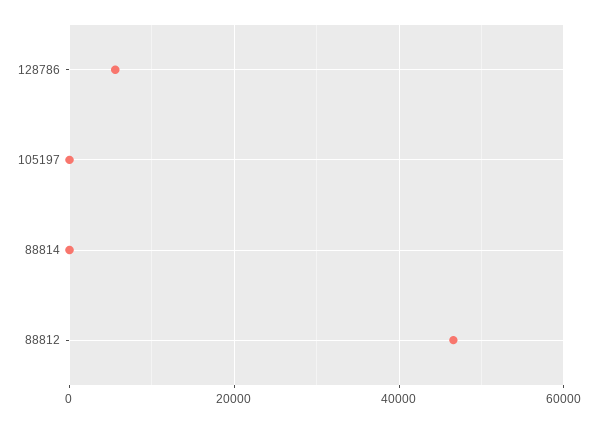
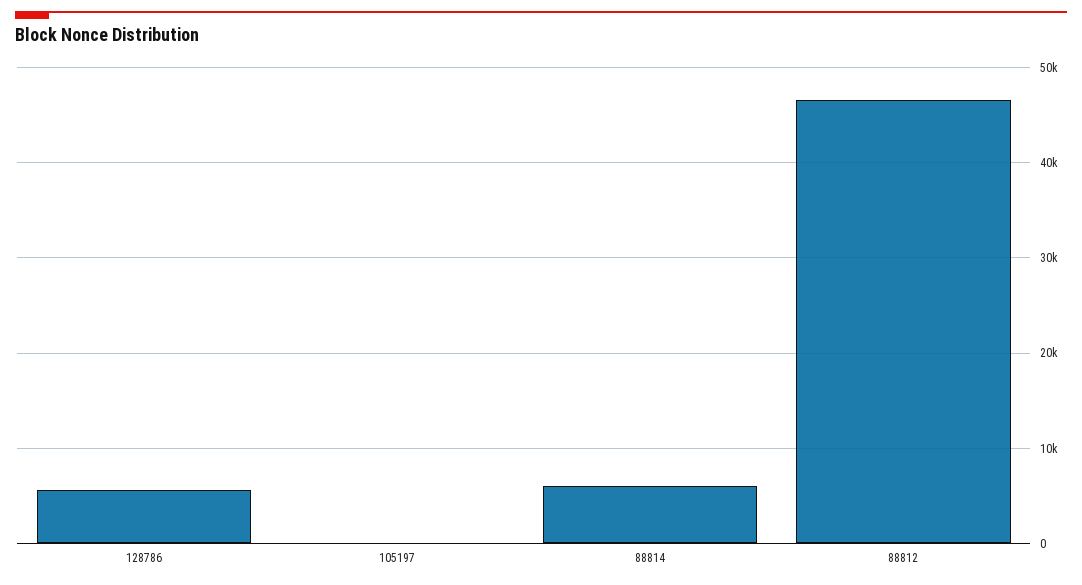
  {
    "128786": 6000,
    "105197": 0,
-   "88814": 0,
+   "88814": 6000,
    "88812": 47000
  }

